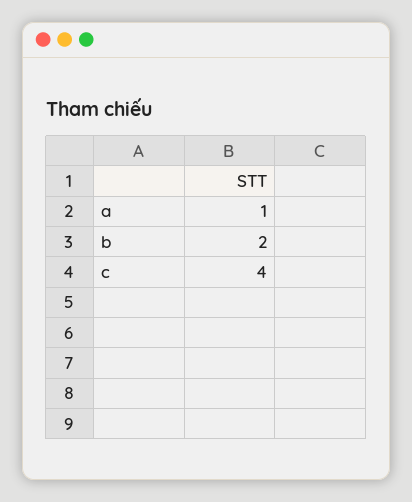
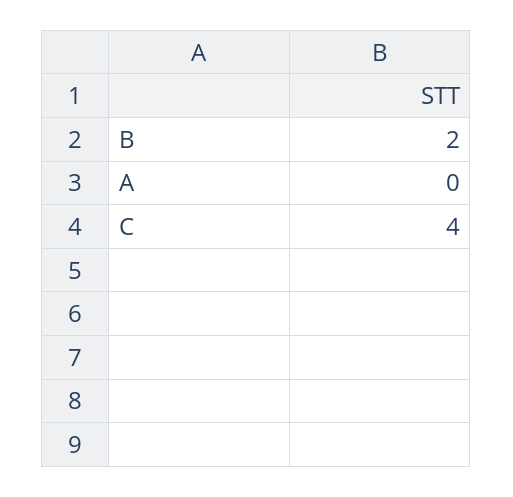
  {
-   "a": 1,
+   "a": 0,
    "b": 2,
    "c": 4
  }

